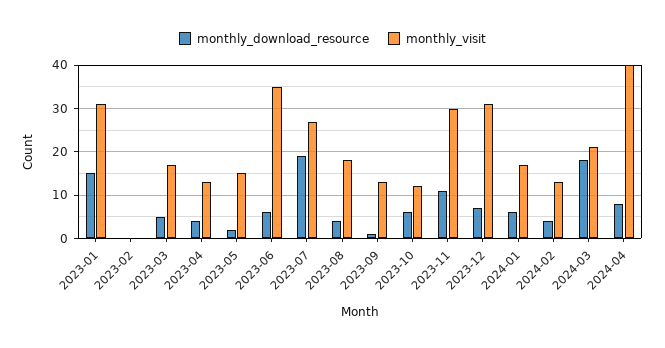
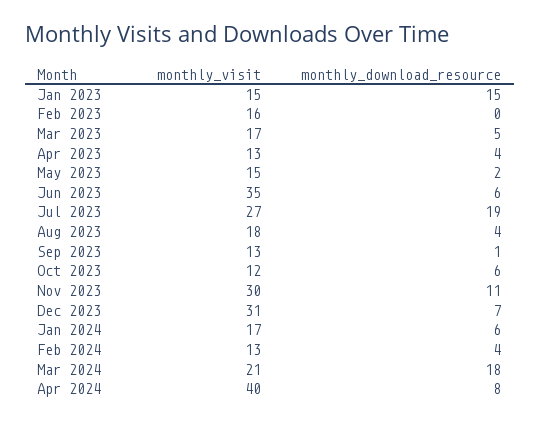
  {
    "monthly_download_resource": {
      "2023-01": 15,
      "2023-02": 0,
      "2023-03": 5,
      "2023-04": 4,
      "2023-05": 2,
      "2023-06": 6,
      "2023-07": 19,
      "2023-08": 4,
      "2023-09": 1,
      "2023-10": 6,
      "2023-11": 11,
      "2023-12": 7,
      "2024-01": 6,
      "2024-02": 4,
      "2024-03": 18,
      "2024-04": 8
    },
    "monthly_visit": {
-     "2023-01": 30,
+     "2023-01": 15,
-     "2023-02": 0,
+     "2023-02": 16,
      "2023-03": 17,
      "2023-04": 13,
      "2023-05": 15,
      "2023-06": 35,
      "2023-07": 27,
      "2023-08": 18,
      "2023-09": 13,
      "2023-10": 12,
      "2023-11": 30,
      "2023-12": 31,
      "2024-01": 17,
      "2024-02": 13,
      "2024-03": 21,
      "2024-04": 40
    }
  }

